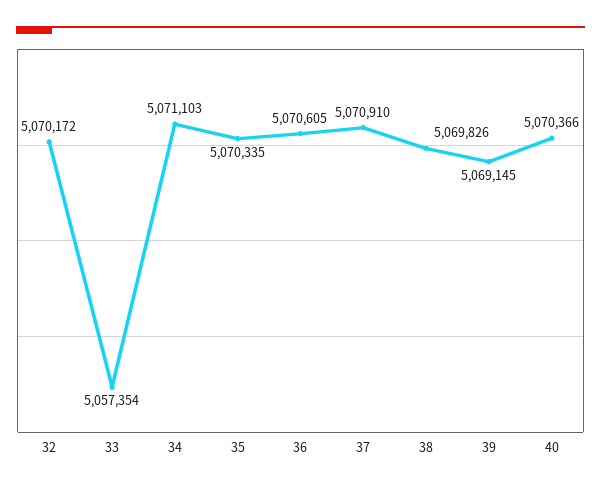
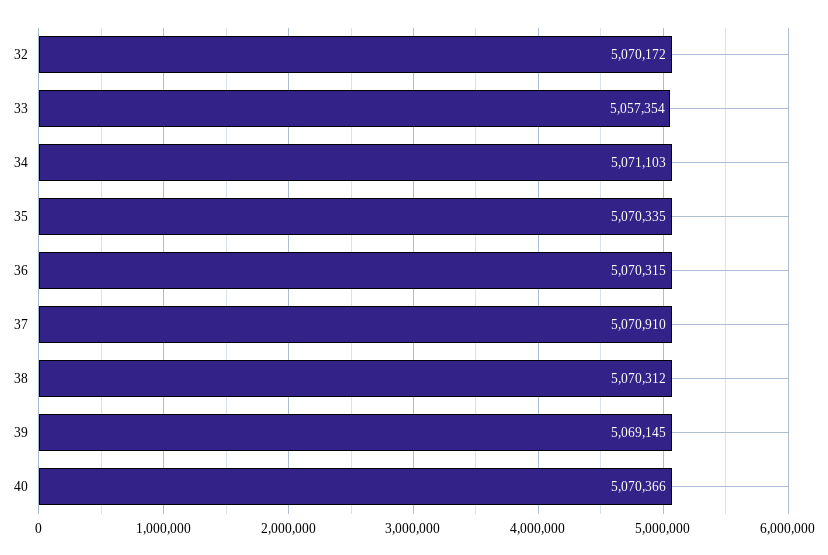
  {
    "32": 5070172,
    "33": 5057354,
    "34": 5071103,
    "35": 5070335,
-   "36": 5070605,
+   "36": 5070315,
    "37": 5070910,
-   "38": 5069826,
+   "38": 5070312,
    "39": 5069145,
    "40": 5070366
  }

